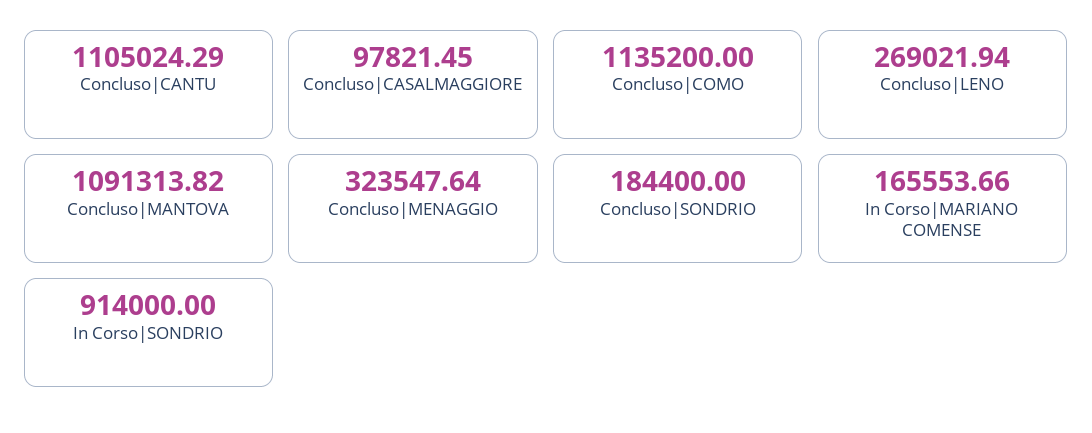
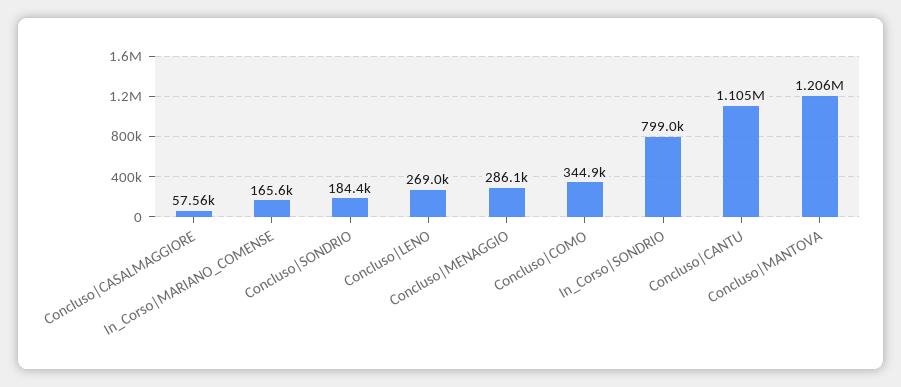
  {
    "Concluso|CANTU": 1105024.29,
-   "Concluso|CASALMAGGIORE": 97821.45,
+   "Concluso|CASALMAGGIORE": 57560,
-   "Concluso|COMO": 1135200,
+   "Concluso|COMO": 344900,
    "Concluso|LENO": 269021.94,
-   "Concluso|MANTOVA": 1091313.82,
+   "Concluso|MANTOVA": 1206000,
-   "Concluso|MENAGGIO": 323547.64,
+   "Concluso|MENAGGIO": 286100,
    "Concluso|SONDRIO": 184400,
    "In Corso|MARIANO COMENSE": 165553.66,
-   "In Corso|SONDRIO": 914000
+   "In Corso|SONDRIO": 799000
  }

